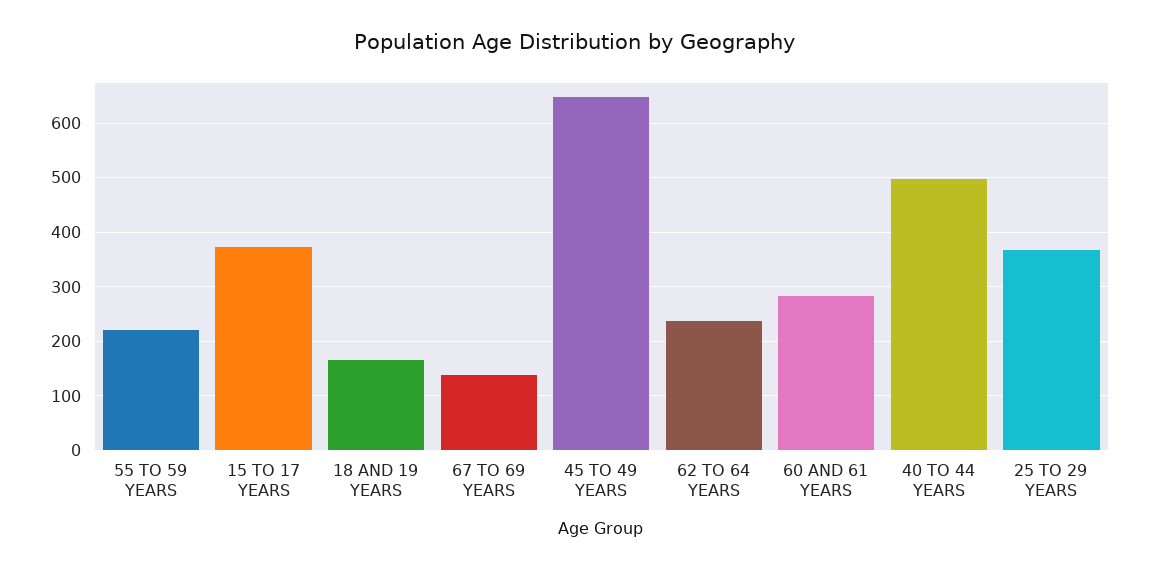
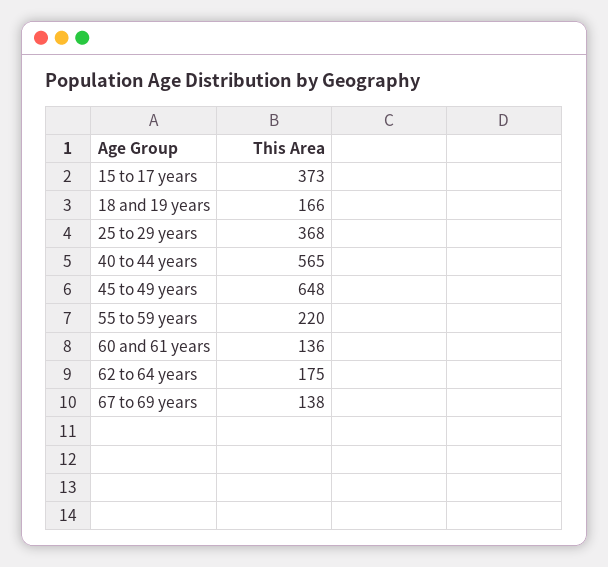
  {
    "55 TO 59 YEARS": 220,
    "15 TO 17 YEARS": 373,
    "18 AND 19 YEARS": 166,
    "67 TO 69 YEARS": 138,
    "45 TO 49 YEARS": 648,
-   "62 TO 64 YEARS": 240,
+   "62 TO 64 YEARS": 175,
-   "60 AND 61 YEARS": 280,
+   "60 AND 61 YEARS": 136,
-   "40 TO 44 YEARS": 500,
+   "40 TO 44 YEARS": 565,
    "25 TO 29 YEARS": 368
  }

